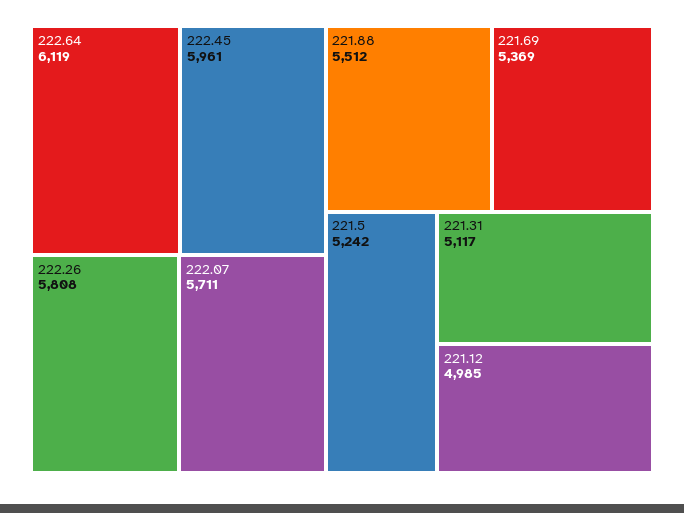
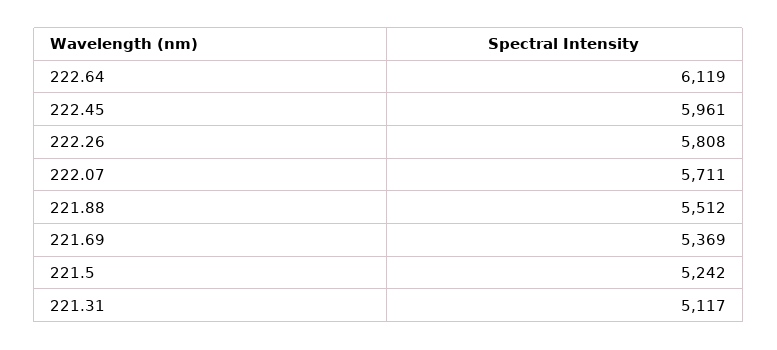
  {
    "222.64": 6119,
    "222.45": 5961,
    "222.26": 5808,
    "222.07": 5711,
    "221.88": 5512,
    "221.69": 5369,
    "221.5": 5242,
-   "221.31": 5117,
+   "221.31": 5117
-   "221.12": 4985
  }

